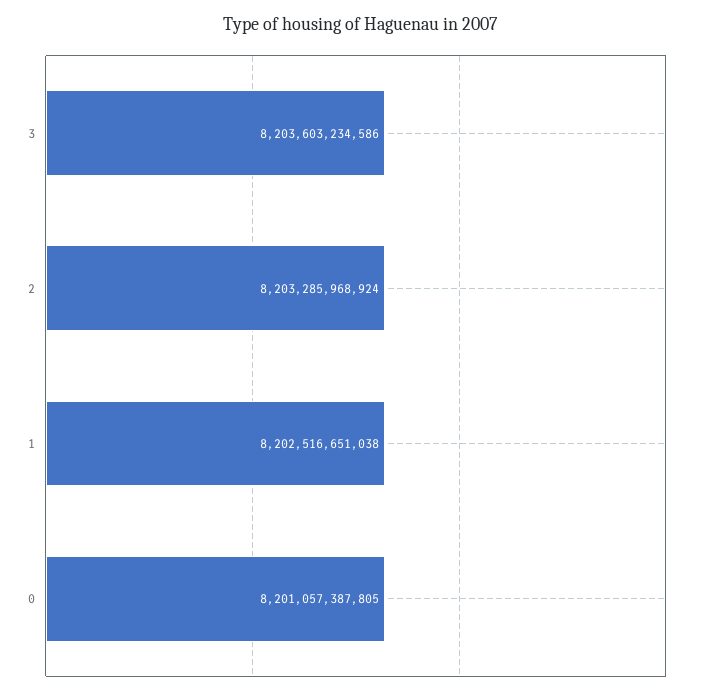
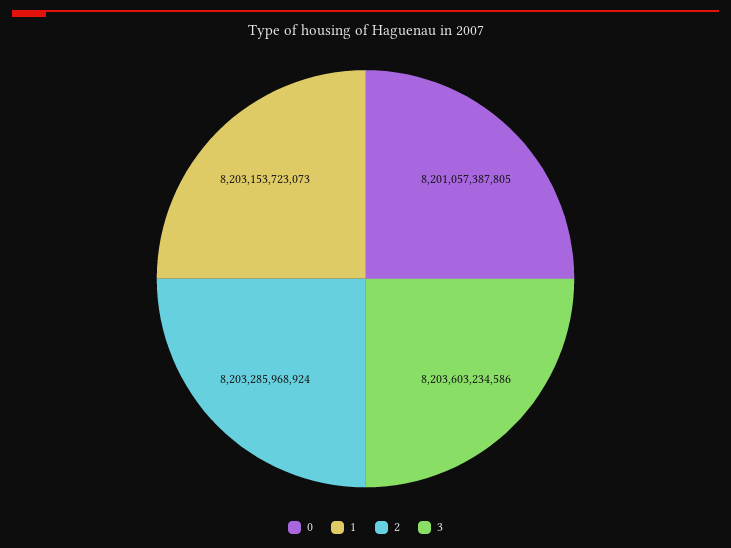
  {
    "3": 8203603234586,
    "2": 8203285968924,
-   "1": 8202516651038,
+   "1": 8203153723073,
    "0": 8201057387805
  }

